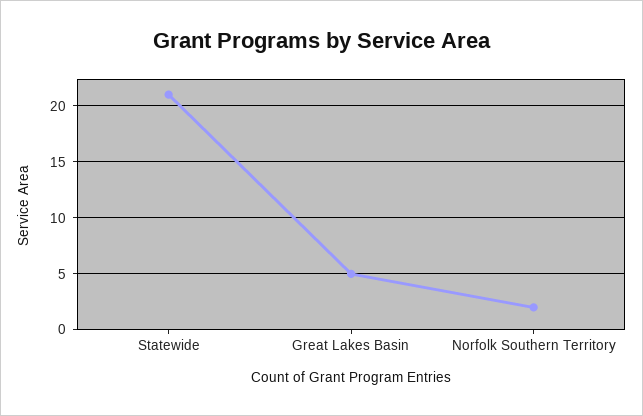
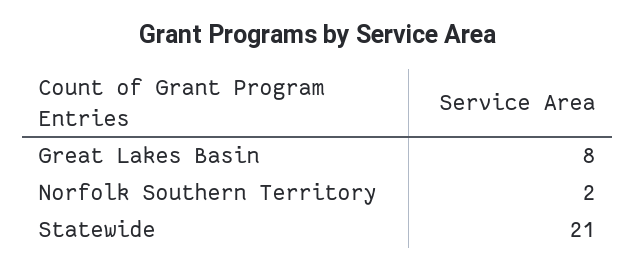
  {
    "Statewide": 21,
-   "Great Lakes Basin": 5,
+   "Great Lakes Basin": 8,
    "Norfolk Southern Territory": 2
  }

